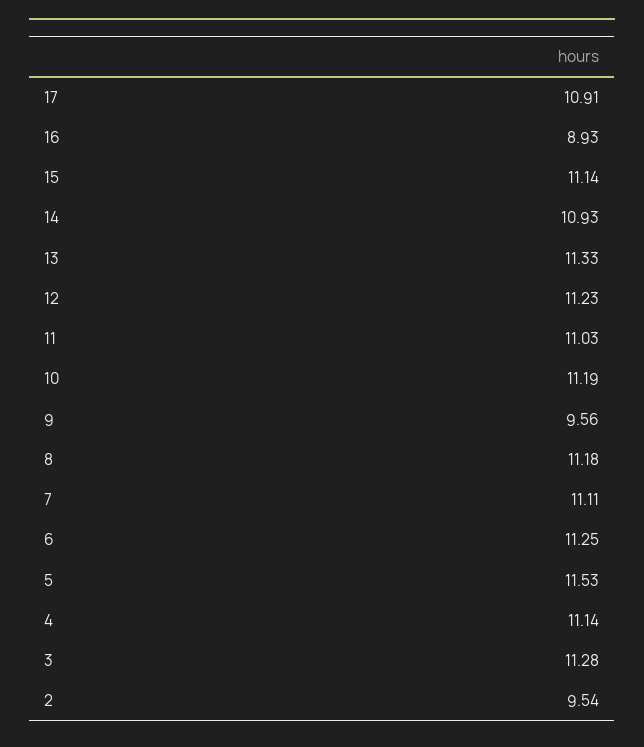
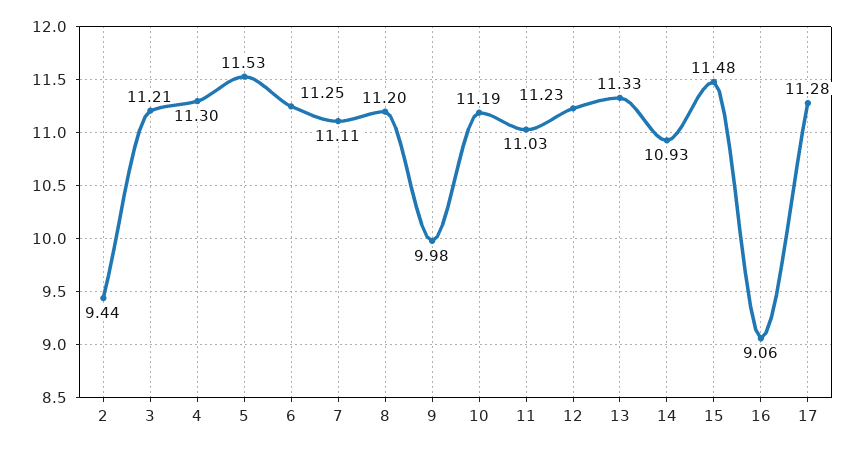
  {
-   "17": 10.91,
+   "17": 11.28,
-   "16": 8.93,
+   "16": 9.06,
-   "15": 11.14,
+   "15": 11.48,
    "14": 10.93,
    "13": 11.33,
    "12": 11.23,
    "11": 11.03,
    "10": 11.19,
-   "9": 9.56,
+   "9": 9.98,
-   "8": 11.18,
+   "8": 11.2,
    "7": 11.11,
    "6": 11.25,
    "5": 11.53,
-   "4": 11.14,
+   "4": 11.3,
-   "3": 11.28,
+   "3": 11.21,
-   "2": 9.54
+   "2": 9.44
  }

